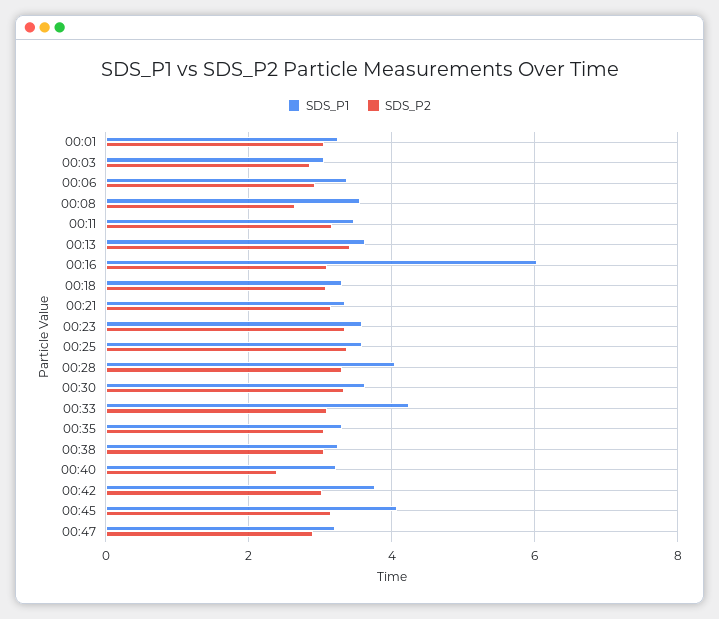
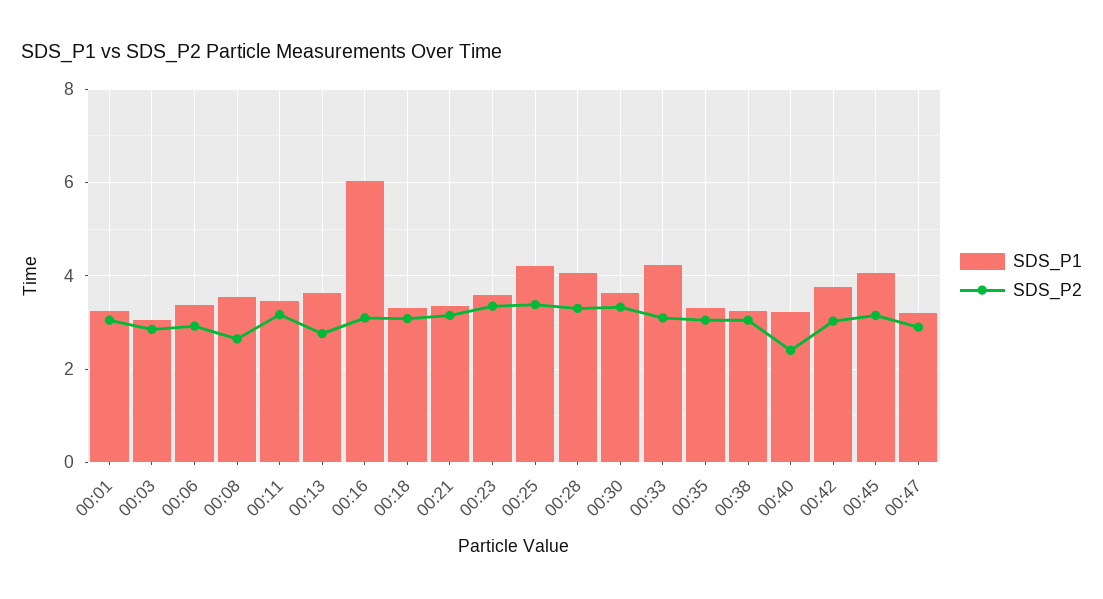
  {
    "SDS_P1": {
      "00:01": 3.2,
      "00:03": 3,
      "00:06": 3.4,
      "00:08": 3.6,
      "00:11": 3.4,
      "00:13": 3.6,
      "00:16": 6,
      "00:18": 3.4,
      "00:21": 3.4,
      "00:23": 3.6,
-     "00:25": 3.6,
+     "00:25": 4.2,
      "00:28": 4,
      "00:30": 3.6,
      "00:33": 4.2,
      "00:35": 3.4,
      "00:38": 3.2,
      "00:40": 3.2,
      "00:42": 3.8,
      "00:45": 4,
      "00:47": 3.2
    },
    "SDS_P2": {
      "00:01": 3,
      "00:03": 2.8,
      "00:06": 3,
      "00:08": 2.6,
      "00:11": 3.2,
-     "00:13": 3.4,
+     "00:13": 2.8,
      "00:16": 3.2,
      "00:18": 3,
      "00:21": 3.2,
      "00:23": 3.4,
      "00:25": 3.4,
      "00:28": 3.4,
      "00:30": 3.4,
      "00:33": 3.2,
      "00:35": 3,
      "00:38": 3,
      "00:40": 2.4,
      "00:42": 3,
      "00:45": 3.2,
      "00:47": 3
    }
  }

